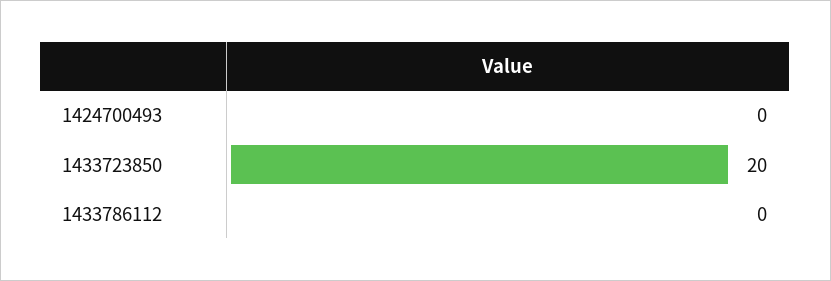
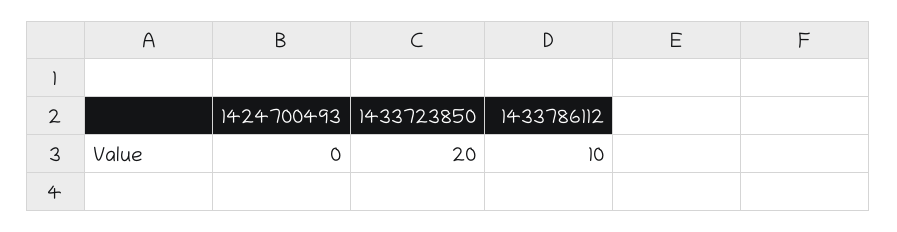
  {
    "1424700493": 0,
    "1433723850": 20,
-   "1433786112": 0
+   "1433786112": 10
  }

